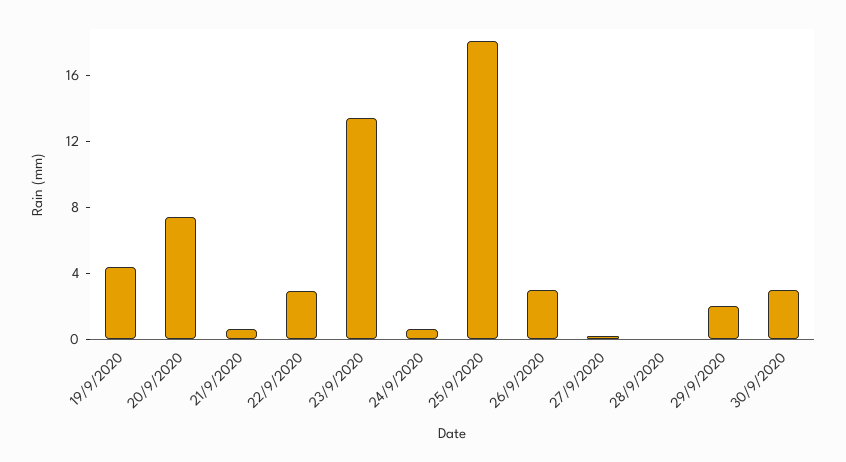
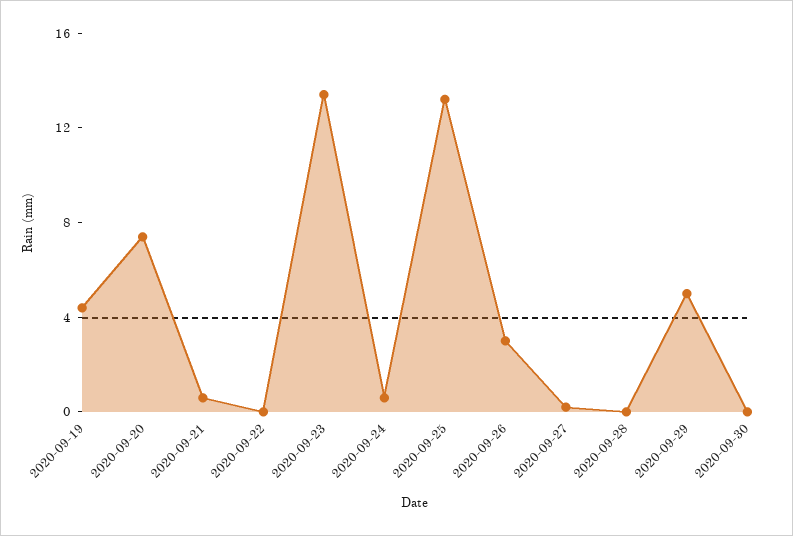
  {
    "19/9/2020": 4,
    "20/9/2020": 7,
    "21/9/2020": 1,
-   "22/9/2020": 3,
+   "22/9/2020": 0,
    "23/9/2020": 13,
    "24/9/2020": 1,
-   "25/9/2020": 18,
+   "25/9/2020": 13,
    "26/9/2020": 3,
    "27/9/2020": 0,
    "28/9/2020": 0,
-   "29/9/2020": 2,
+   "29/9/2020": 5,
-   "30/9/2020": 3
+   "30/9/2020": 0
  }

